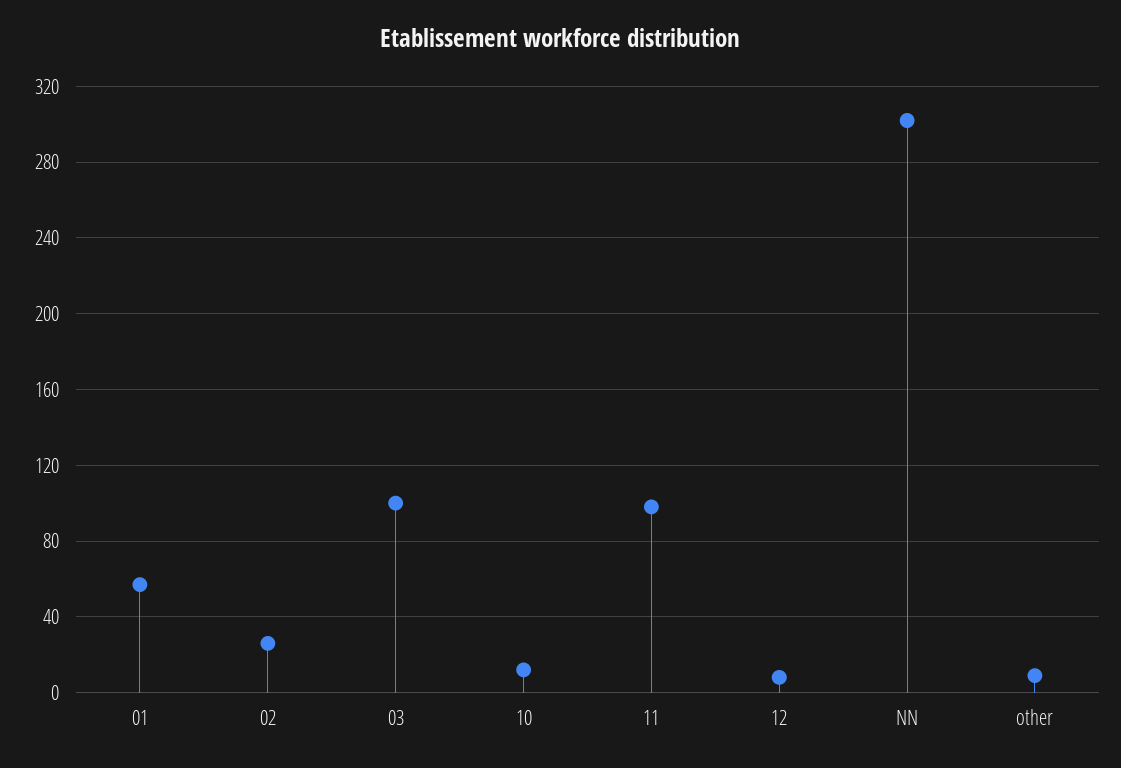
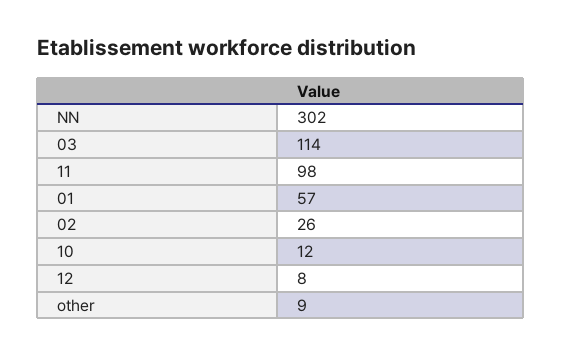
  {
    "01": 57,
    "02": 26,
-   "03": 100,
+   "03": 114,
    "10": 12,
    "11": 98,
    "12": 8,
    "NN": 302,
    "other": 9
  }

